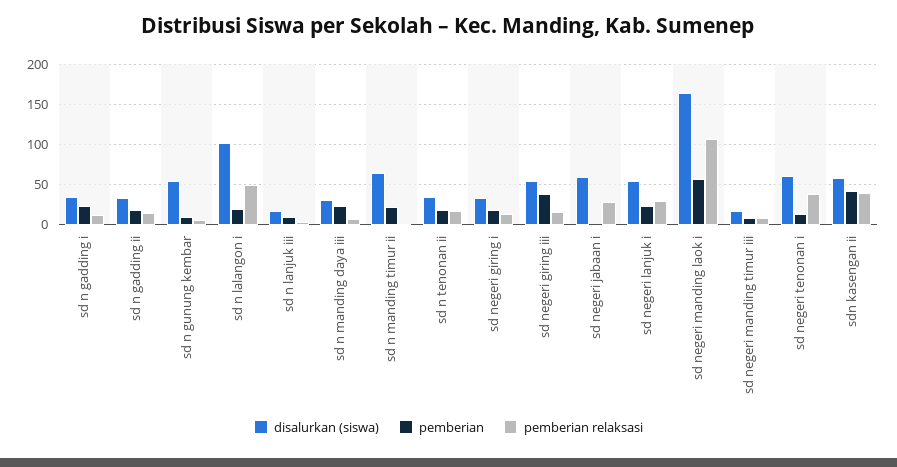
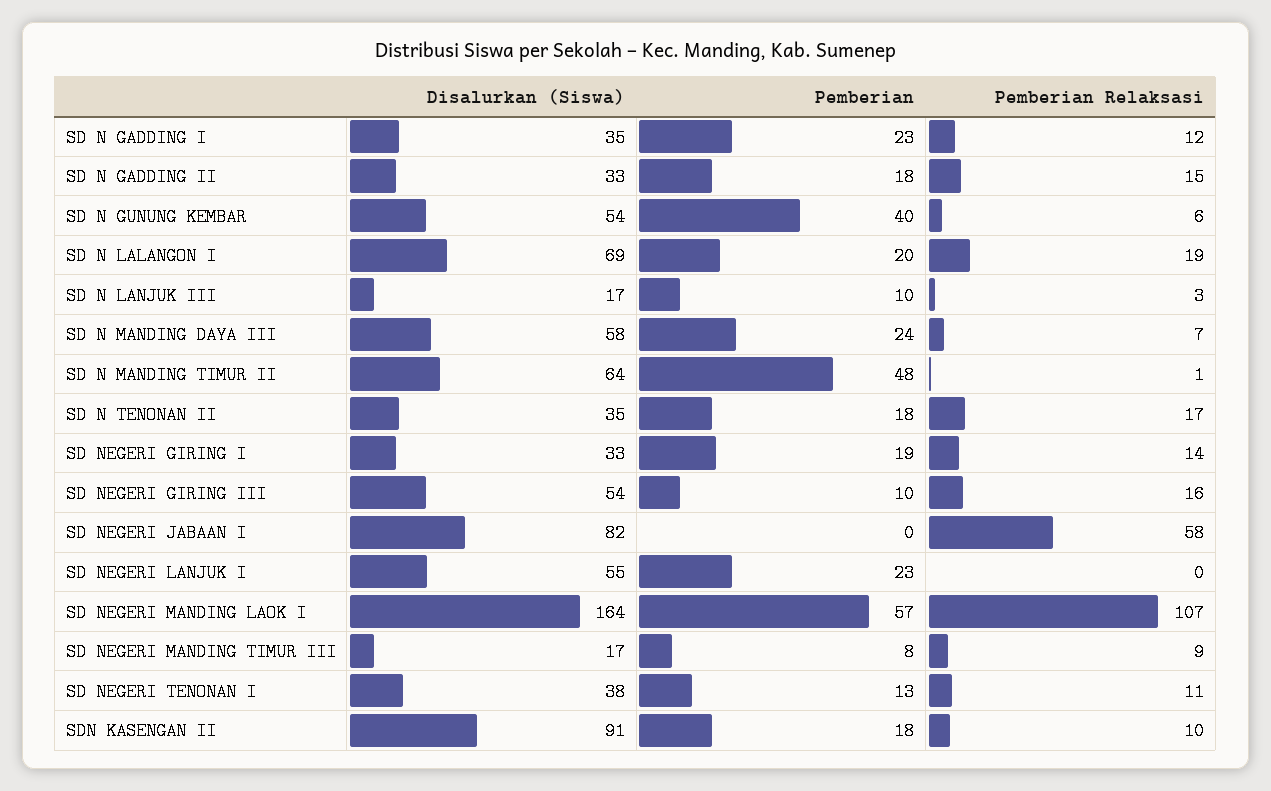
  {
    "disalurkan (siswa)": {
      "sd n gadding i": 35,
      "sd n gadding ii": 33,
      "sd n gunung kembar": 54,
-     "sd n lalangon i": 100,
+     "sd n lalangon i": 69,
      "sd n lanjuk iii": 17,
-     "sd n manding daya iii": 30,
+     "sd n manding daya iii": 58,
      "sd n manding timur ii": 64,
      "sd n tenonan ii": 35,
      "sd negeri giring i": 33,
      "sd negeri giring iii": 54,
-     "sd negeri jabaan i": 60,
+     "sd negeri jabaan i": 82,
      "sd negeri lanjuk i": 55,
      "sd negeri manding laok i": 164,
      "sd negeri manding timur iii": 17,
-     "sd negeri tenonan i": 60,
+     "sd negeri tenonan i": 38,
-     "sdn kasengan ii": 60
+     "sdn kasengan ii": 91
    },
    "pemberian": {
      "sd n gadding i": 23,
      "sd n gadding ii": 18,
-     "sd n gunung kembar": 10,
+     "sd n gunung kembar": 40,
      "sd n lalangon i": 20,
      "sd n lanjuk iii": 10,
      "sd n manding daya iii": 24,
-     "sd n manding timur ii": 20,
+     "sd n manding timur ii": 48,
      "sd n tenonan ii": 18,
      "sd negeri giring i": 19,
-     "sd negeri giring iii": 40,
+     "sd negeri giring iii": 10,
      "sd negeri jabaan i": 0,
      "sd negeri lanjuk i": 23,
      "sd negeri manding laok i": 57,
      "sd negeri manding timur iii": 8,
      "sd negeri tenonan i": 13,
-     "sdn kasengan ii": 40
+     "sdn kasengan ii": 18
    },
    "pemberian relaksasi": {
      "sd n gadding i": 12,
      "sd n gadding ii": 15,
      "sd n gunung kembar": 6,
-     "sd n lalangon i": 50,
+     "sd n lalangon i": 19,
      "sd n lanjuk iii": 3,
      "sd n manding daya iii": 7,
      "sd n manding timur ii": 1,
      "sd n tenonan ii": 17,
      "sd negeri giring i": 14,
      "sd negeri giring iii": 16,
-     "sd negeri jabaan i": 30,
+     "sd negeri jabaan i": 58,
-     "sd negeri lanjuk i": 30,
+     "sd negeri lanjuk i": 0,
      "sd negeri manding laok i": 107,
      "sd negeri manding timur iii": 9,
-     "sd negeri tenonan i": 40,
+     "sd negeri tenonan i": 11,
-     "sdn kasengan ii": 40
+     "sdn kasengan ii": 10
    }
  }

